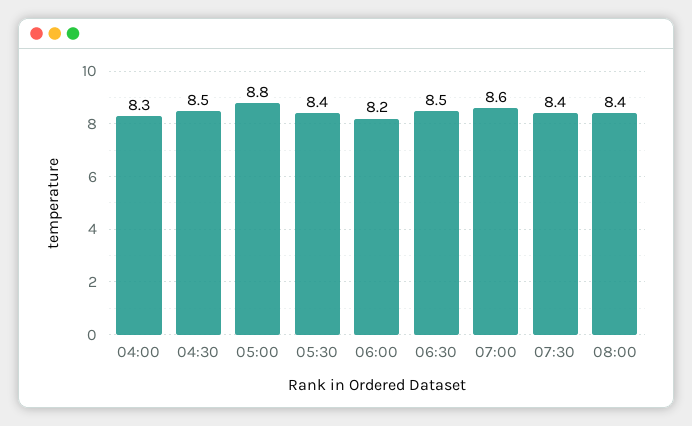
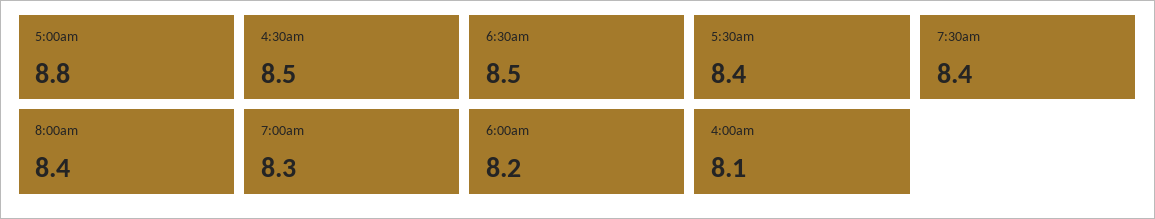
  {
-   "04:00": 8.3,
+   "04:00": 8.1,
    "04:30": 8.5,
    "05:00": 8.8,
    "05:30": 8.4,
    "06:00": 8.2,
    "06:30": 8.5,
-   "07:00": 8.6,
+   "07:00": 8.3,
    "07:30": 8.4,
    "08:00": 8.4
  }

